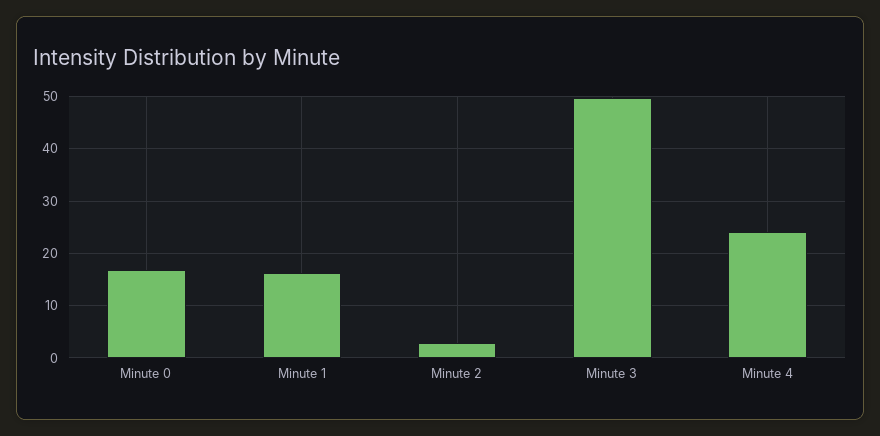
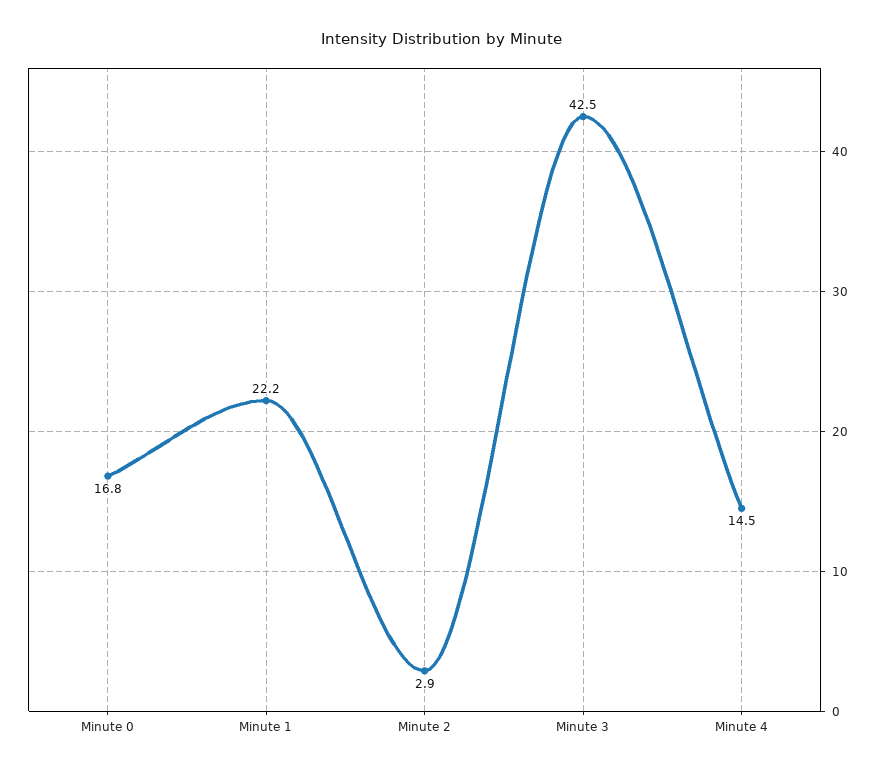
  {
    "Minute 0": 16.8,
-   "Minute 1": 16,
+   "Minute 1": 22.2,
    "Minute 2": 2.9,
-   "Minute 3": 50,
+   "Minute 3": 42.5,
-   "Minute 4": 24
+   "Minute 4": 14.5
  }

